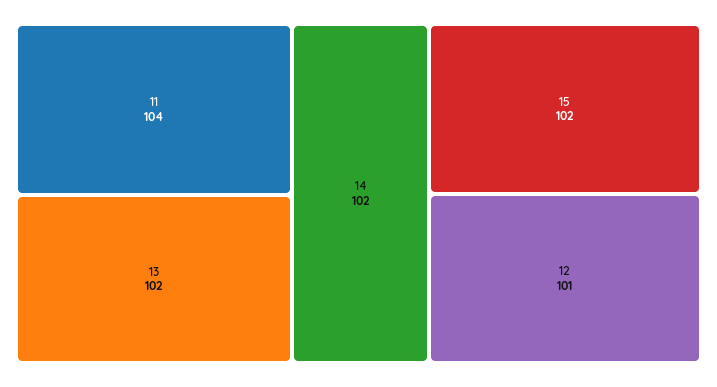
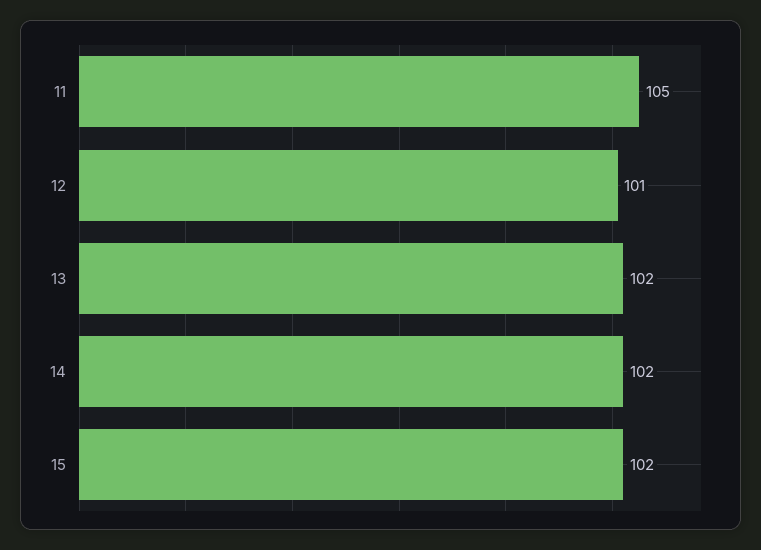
  {
-   "11": 104,
+   "11": 105,
    "13": 102,
    "14": 102,
    "15": 102,
    "12": 101
  }

